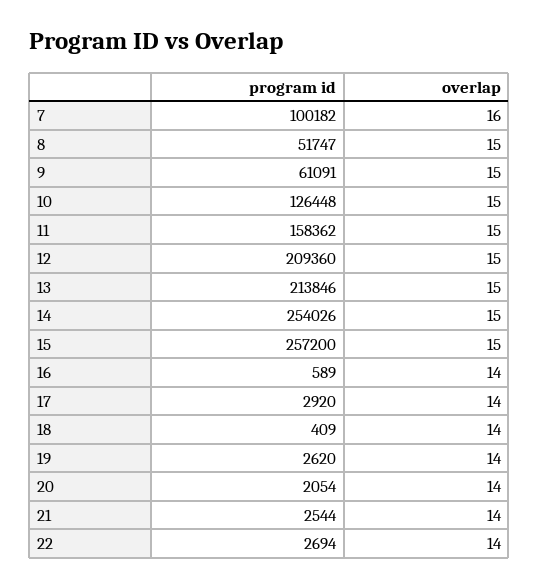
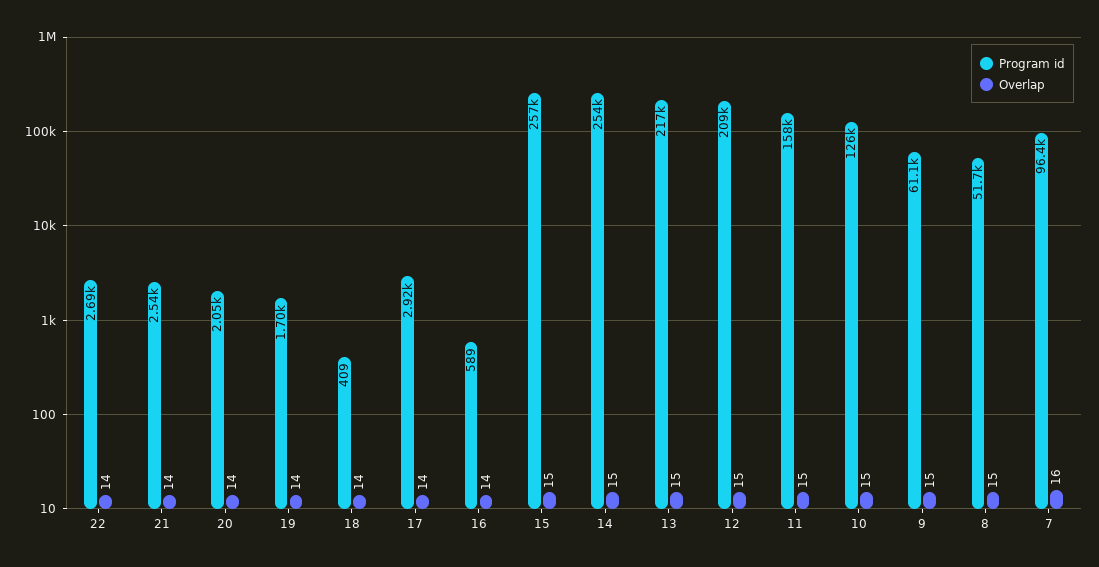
  {
    "program id": {
-     "7": 100182,
+     "7": 96400,
      "8": 51747,
      "9": 61091,
      "10": 126448,
      "11": 158362,
      "12": 209360,
-     "13": 213846,
+     "13": 217000,
      "14": 254026,
      "15": 257200,
      "16": 589,
      "17": 2920,
      "18": 409,
-     "19": 2620,
+     "19": 1700,
      "20": 2054,
      "21": 2544,
      "22": 2694
    },
    "overlap": {
      "7": 16,
      "8": 15,
      "9": 15,
      "10": 15,
      "11": 15,
      "12": 15,
      "13": 15,
      "14": 15,
      "15": 15,
      "16": 14,
      "17": 14,
      "18": 14,
      "19": 14,
      "20": 14,
      "21": 14,
      "22": 14
    }
  }

